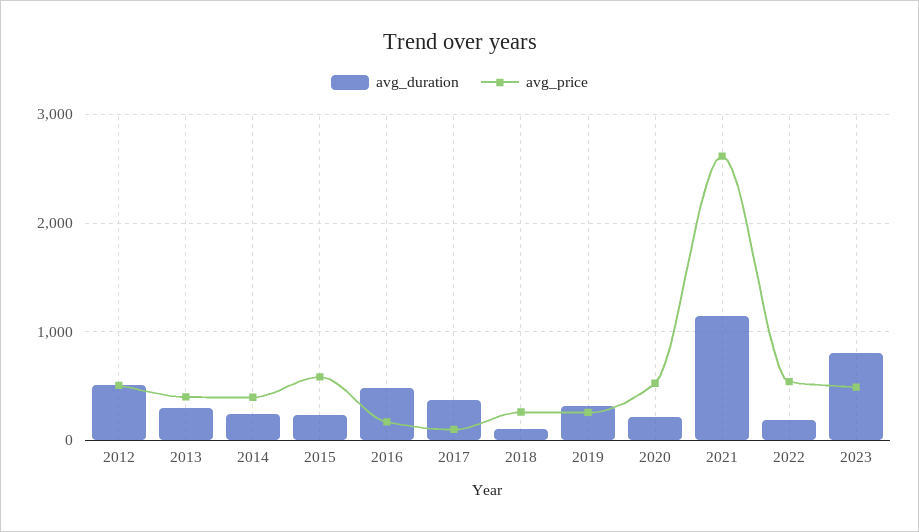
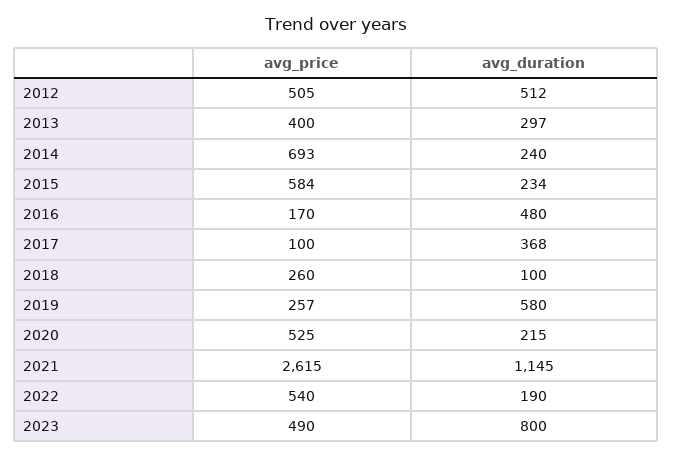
  {
    "avg_duration": {
      "2012": 512,
      "2013": 297,
      "2014": 240,
      "2015": 234,
      "2016": 480,
      "2017": 368,
      "2018": 100,
-     "2019": 300,
+     "2019": 580,
      "2020": 215,
      "2021": 1145,
      "2022": 190,
      "2023": 800
    },
    "avg_price": {
      "2012": 505,
      "2013": 400,
-     "2014": 400,
+     "2014": 693,
      "2015": 584,
      "2016": 170,
      "2017": 100,
      "2018": 260,
      "2019": 257,
      "2020": 525,
      "2021": 2615,
      "2022": 540,
      "2023": 490
    }
  }

